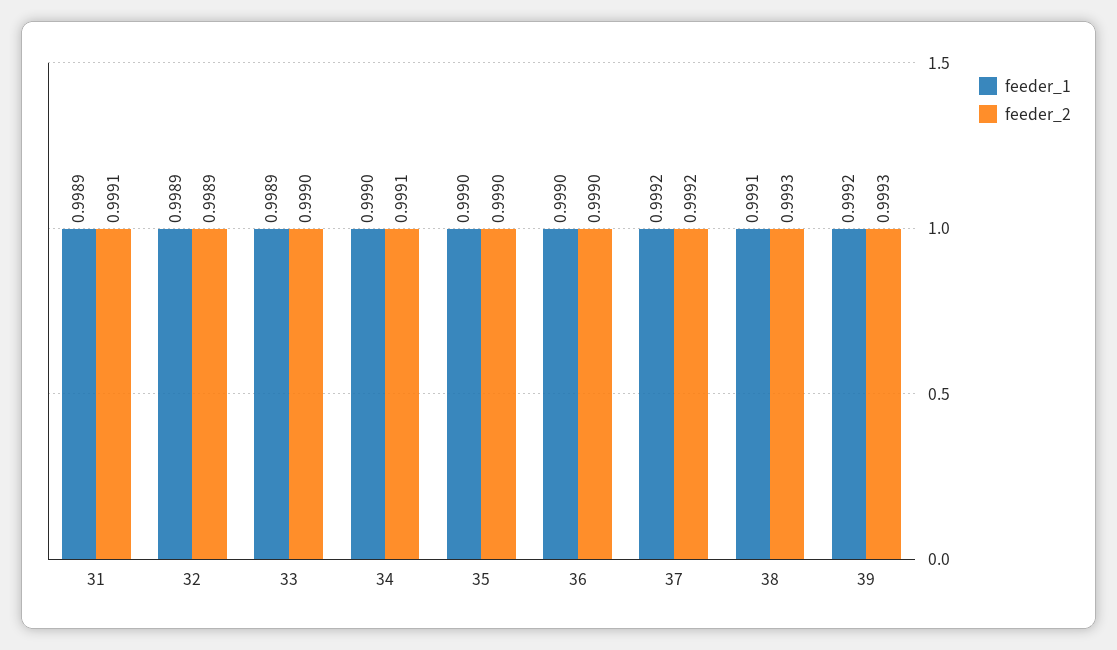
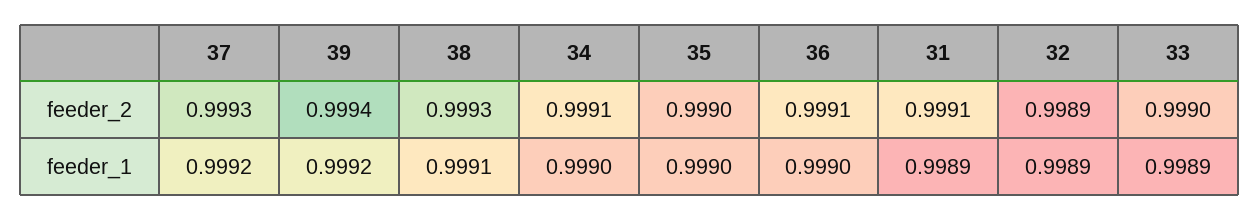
  {
    "feeder_1": {
      "31": 0.9989,
      "32": 0.9989,
      "33": 0.9989,
      "34": 0.999,
      "35": 0.999,
      "36": 0.999,
      "37": 0.9992,
      "38": 0.9991,
      "39": 0.9992
    },
    "feeder_2": {
      "31": 0.9991,
      "32": 0.9989,
      "33": 0.999,
      "34": 0.9991,
      "35": 0.999,
-     "36": 0.999,
+     "36": 0.9991,
-     "37": 0.9992,
+     "37": 0.9993,
      "38": 0.9993,
-     "39": 0.9993
+     "39": 0.9994
    }
  }

